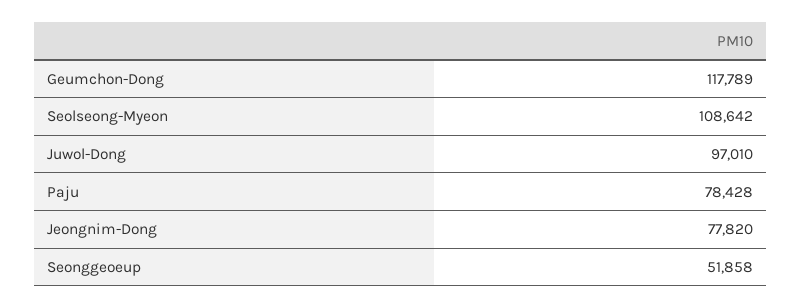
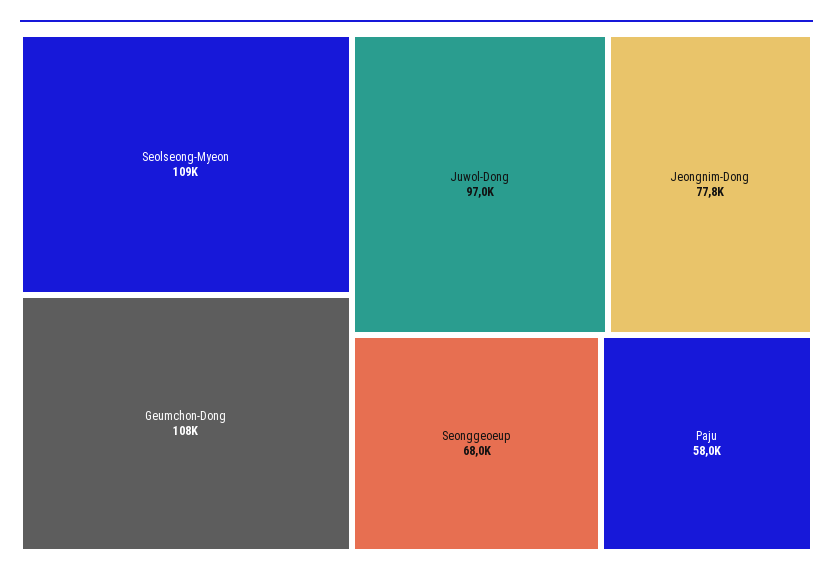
  {
-   "Geumchon-Dong": 117789,
+   "Geumchon-Dong": 108000,
    "Seolseong-Myeon": 108642,
    "Juwol-Dong": 97010,
-   "Paju": 78428,
+   "Paju": 58000,
    "Jeongnim-Dong": 77820,
-   "Seonggeoeup": 51858
+   "Seonggeoeup": 68000
  }

